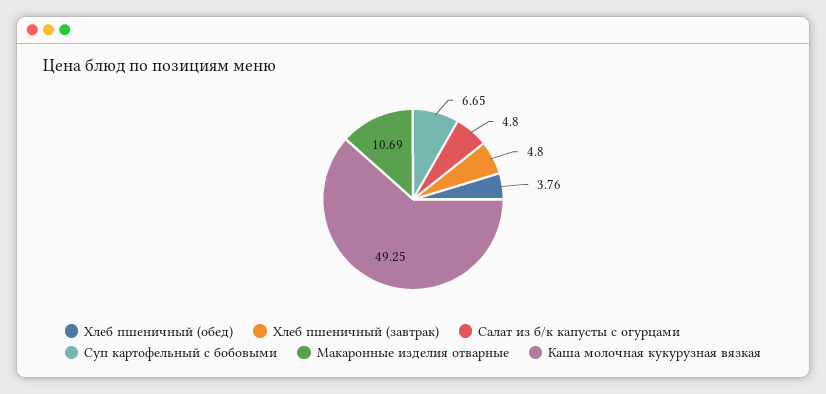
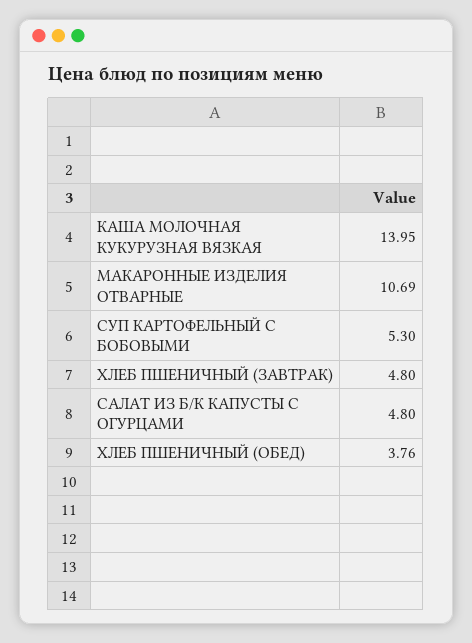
  {
    "Хлеб пшеничный (обед)": 3.76,
    "Хлеб пшеничный (завтрак)": 4.8,
    "Салат из б/к капусты с огурцами": 4.8,
-   "Суп картофельный с бобовыми": 6.65,
+   "Суп картофельный с бобовыми": 5.3,
    "Макаронные изделия отварные": 10.69,
-   "Каша молочная кукурузная вязкая": 49.25
+   "Каша молочная кукурузная вязкая": 13.95
  }

